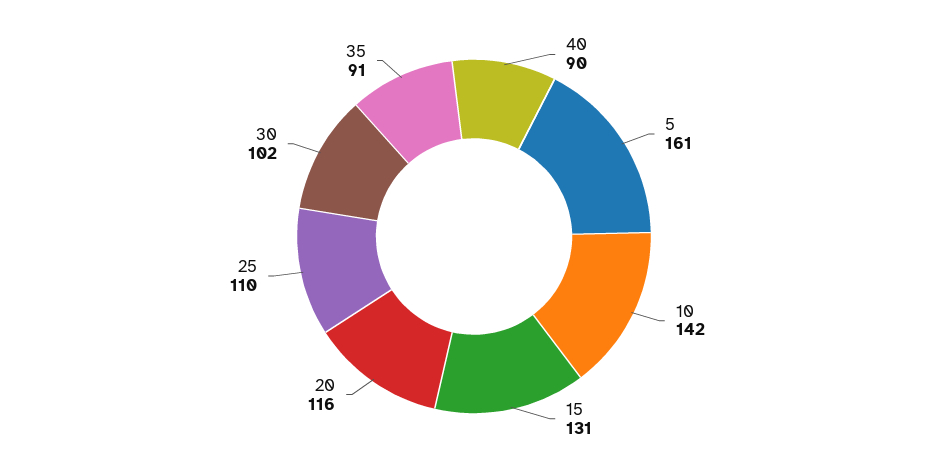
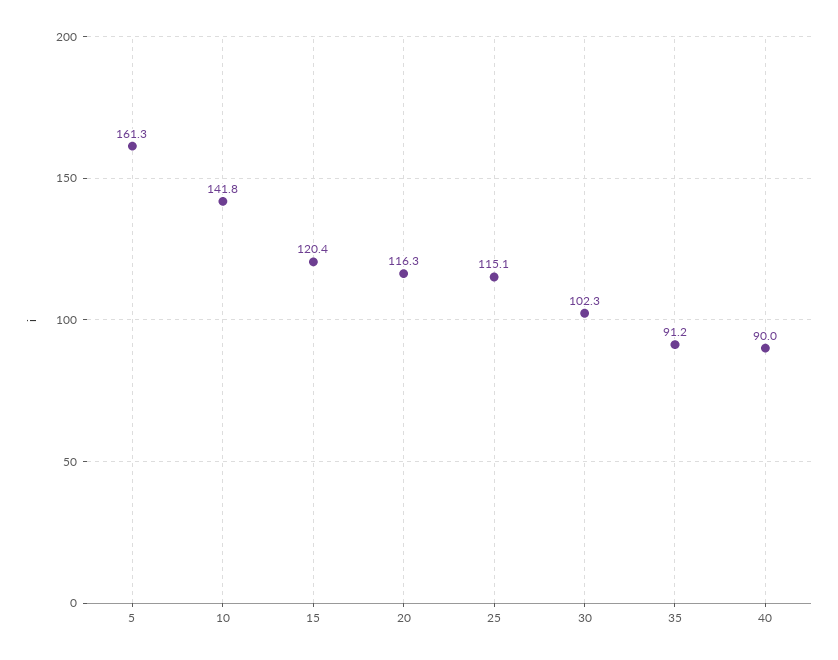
  {
    "40": 90,
    "5": 161.3,
    "10": 141.8,
-   "15": 131,
+   "15": 120.4,
    "20": 116.3,
-   "25": 110,
+   "25": 115.1,
    "30": 102.3,
    "35": 91.2
  }

